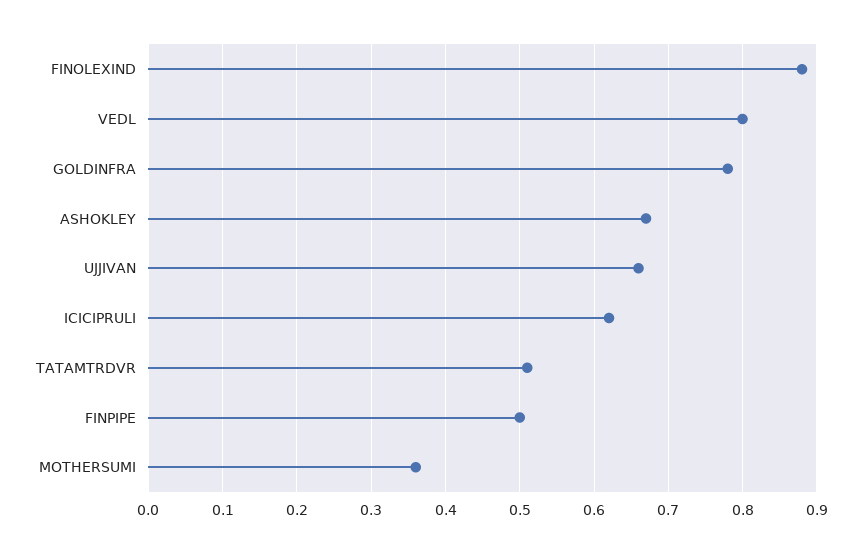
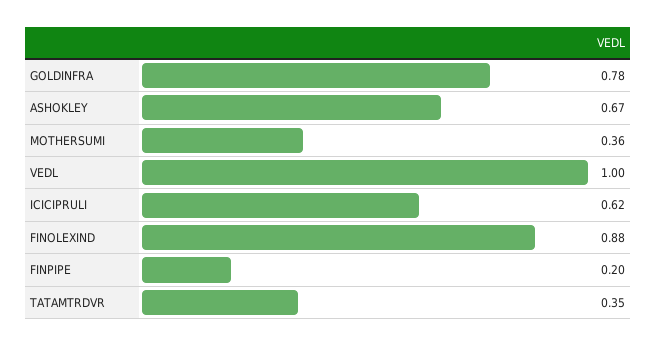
  {
    "FINOLEXIND": 0.88,
-   "VEDL": 0.8,
+   "VEDL": 1,
    "GOLDINFRA": 0.78,
    "ASHOKLEY": 0.67,
-   "UJJIVAN": 0.66,
    "ICICIPRULI": 0.62,
-   "TATAMTRDVR": 0.51,
+   "TATAMTRDVR": 0.35,
-   "FINPIPE": 0.5,
+   "FINPIPE": 0.2,
    "MOTHERSUMI": 0.36
  }

